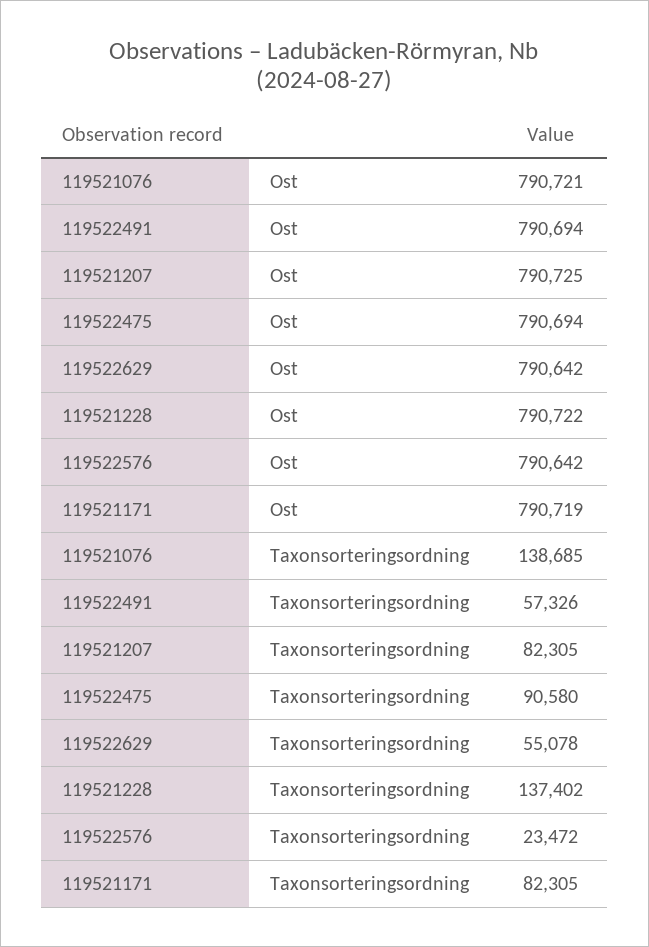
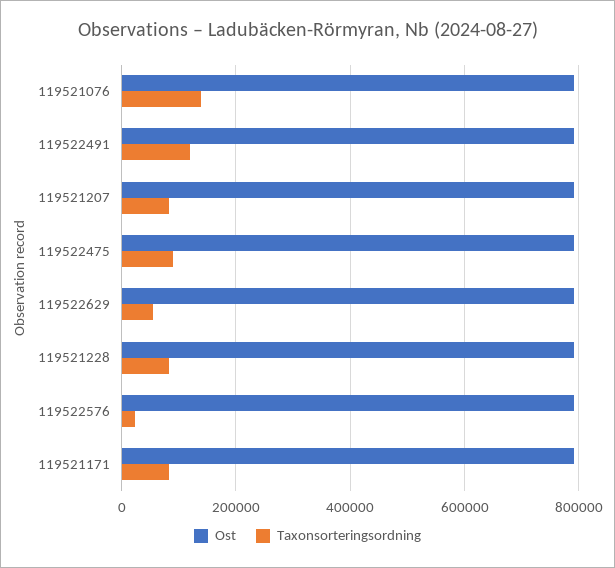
  {
    "Ost": {
      "119521076": 790721,
      "119522491": 790694,
      "119521207": 790725,
      "119522475": 790694,
      "119522629": 790642,
      "119521228": 790722,
      "119522576": 790642,
      "119521171": 790719
    },
    "Taxonsorteringsordning": {
      "119521076": 138685,
-     "119522491": 57326,
+     "119522491": 120000,
      "119521207": 82305,
      "119522475": 90580,
      "119522629": 55078,
-     "119521228": 137402,
+     "119521228": 80000,
      "119522576": 23472,
      "119521171": 82305
    }
  }

